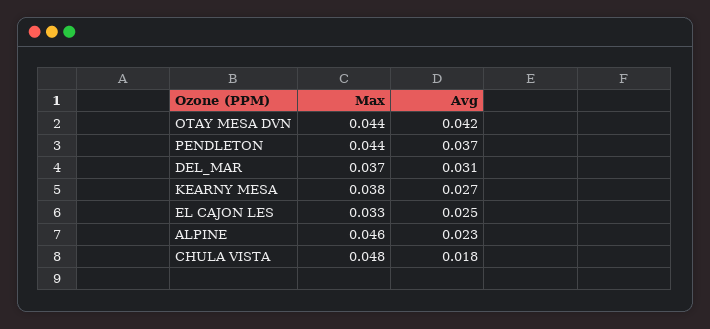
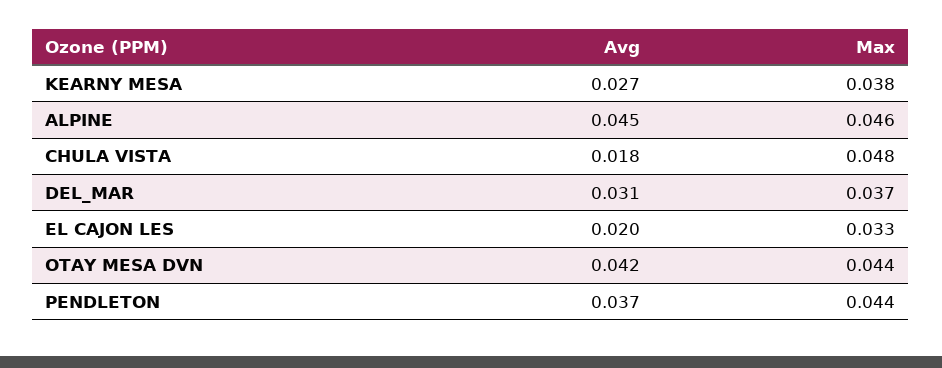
  {
    "Max": {
      "OTAY MESA DVN": 0.044,
      "PENDLETON": 0.044,
      "DEL_MAR": 0.037,
      "KEARNY MESA": 0.038,
      "EL CAJON LES": 0.033,
      "ALPINE": 0.046,
      "CHULA VISTA": 0.048
    },
    "Avg": {
      "OTAY MESA DVN": 0.042,
      "PENDLETON": 0.037,
      "DEL_MAR": 0.031,
      "KEARNY MESA": 0.027,
-     "EL CAJON LES": 0.025,
+     "EL CAJON LES": 0.02,
-     "ALPINE": 0.023,
+     "ALPINE": 0.045,
      "CHULA VISTA": 0.018
    }
  }

